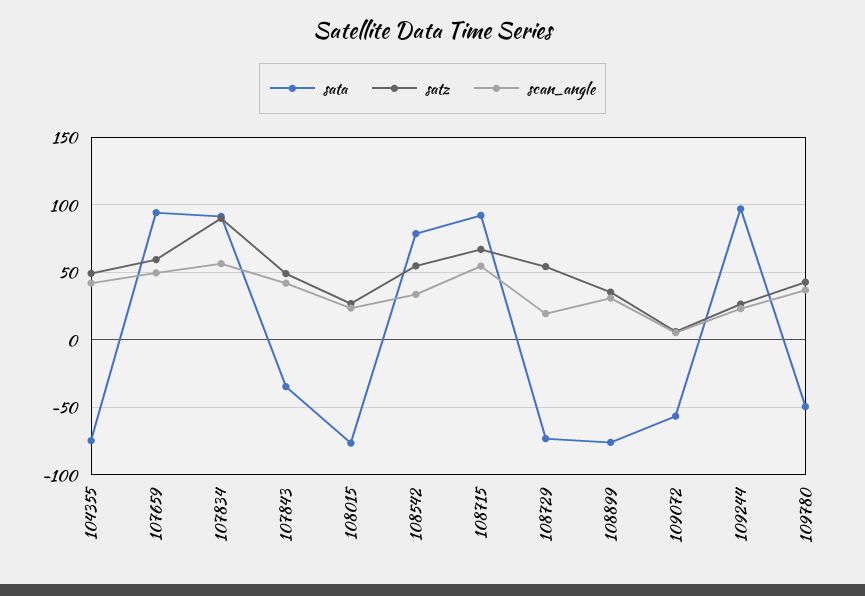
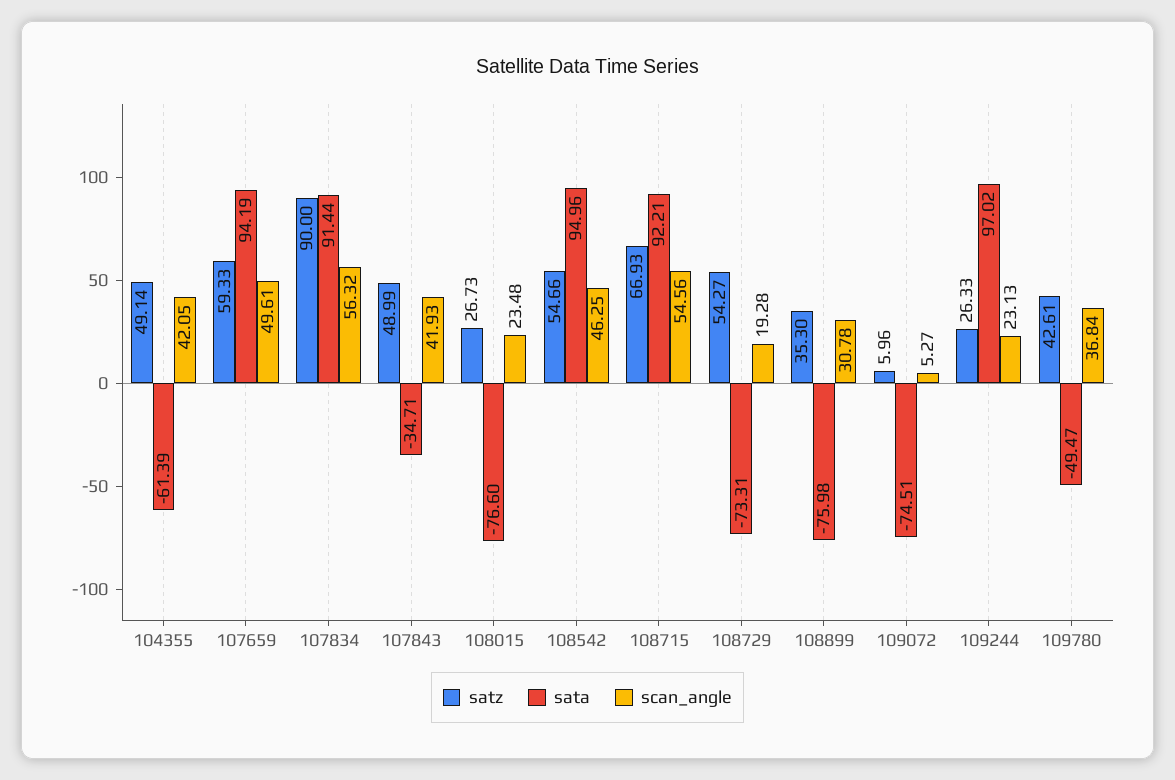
  {
    "sata": {
-     "104355": -75,
+     "104355": -61.39,
      "107659": 94.19,
      "107834": 91.44,
      "107843": -34.71,
      "108015": -76.6,
-     "108542": 80,
+     "108542": 94.96,
      "108715": 92.21,
      "108729": -73.31,
      "108899": -75.98,
-     "109072": -55,
+     "109072": -74.51,
      "109244": 97.02,
      "109780": -49.47
    },
    "satz": {
      "104355": 49.14,
      "107659": 59.33,
      "107834": 90,
      "107843": 48.99,
      "108015": 26.73,
      "108542": 54.66,
      "108715": 66.93,
      "108729": 54.27,
      "108899": 35.3,
      "109072": 5.96,
      "109244": 26.33,
      "109780": 42.61
    },
    "scan_angle": {
      "104355": 42.05,
      "107659": 49.61,
      "107834": 56.32,
      "107843": 41.93,
      "108015": 23.48,
-     "108542": 35,
+     "108542": 46.25,
      "108715": 54.56,
      "108729": 19.28,
      "108899": 30.78,
      "109072": 5.27,
      "109244": 23.13,
      "109780": 36.84
    }
  }

